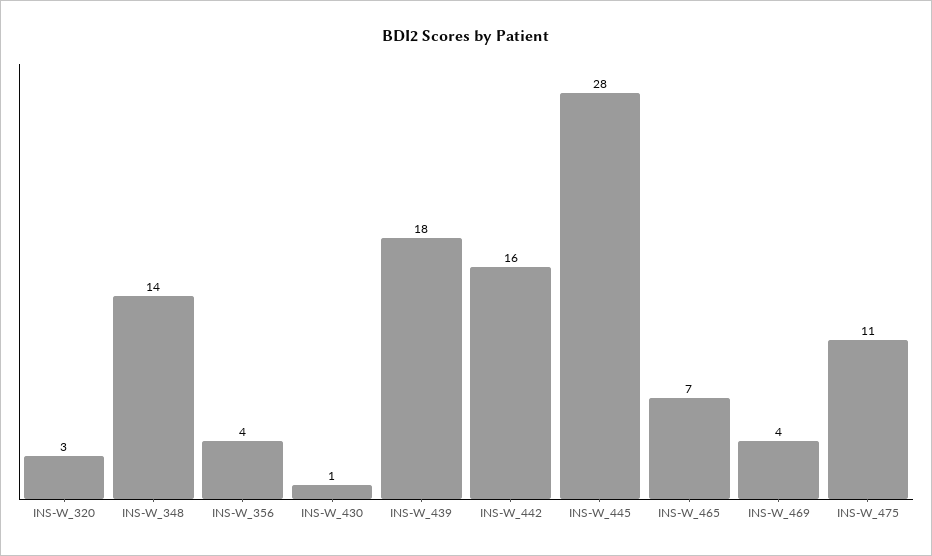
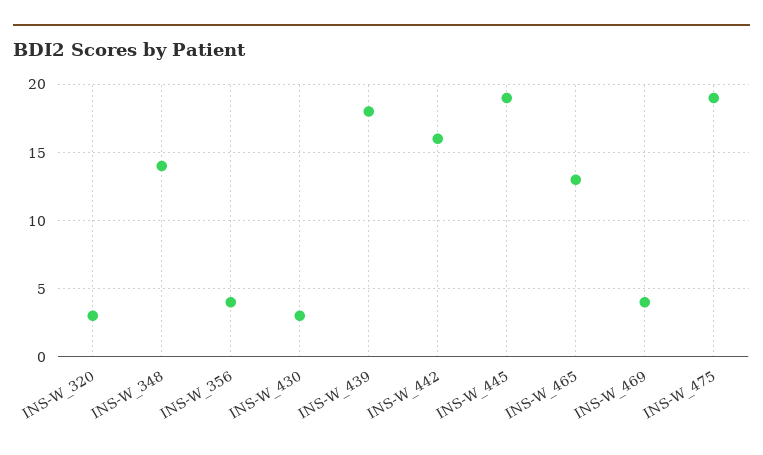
  {
    "INS-W_320": 3,
    "INS-W_348": 14,
    "INS-W_356": 4,
-   "INS-W_430": 1,
+   "INS-W_430": 3,
    "INS-W_439": 18,
    "INS-W_442": 16,
-   "INS-W_445": 28,
+   "INS-W_445": 19,
-   "INS-W_465": 7,
+   "INS-W_465": 13,
    "INS-W_469": 4,
-   "INS-W_475": 11
+   "INS-W_475": 19
  }

